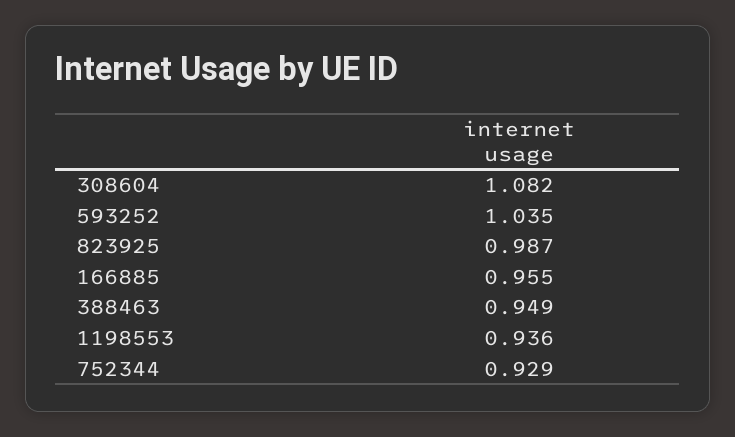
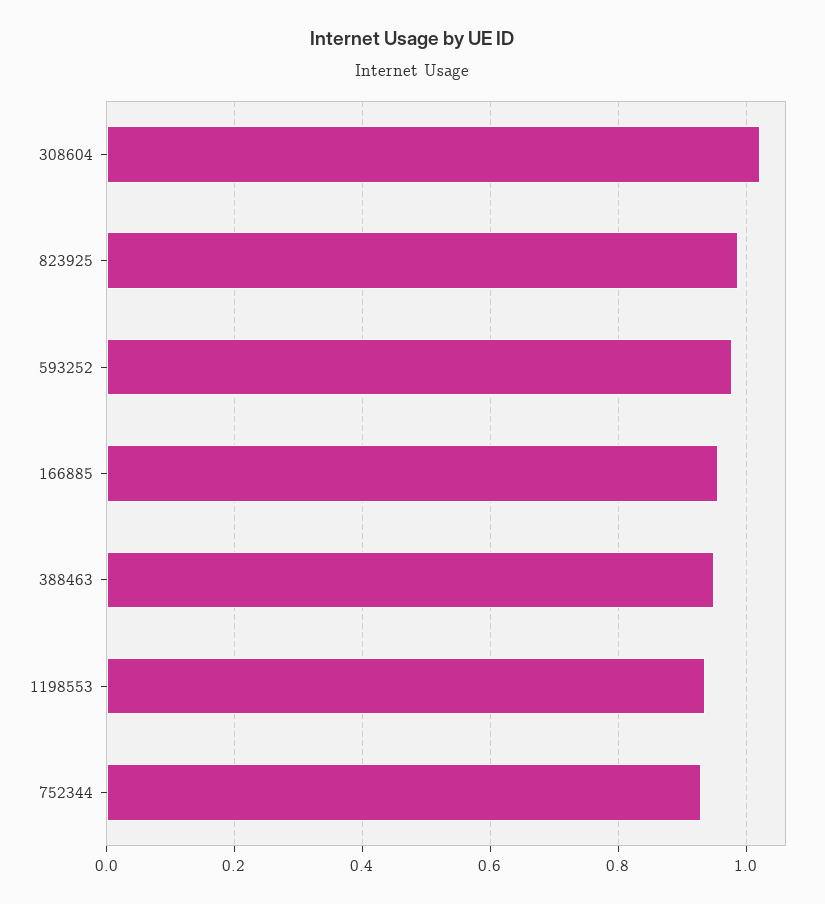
  {
-   "308604": 1.082,
+   "308604": 1.02,
-   "593252": 1.035,
+   "593252": 0.98,
    "823925": 0.987,
    "166885": 0.955,
    "388463": 0.949,
    "1198553": 0.936,
    "752344": 0.929
  }

